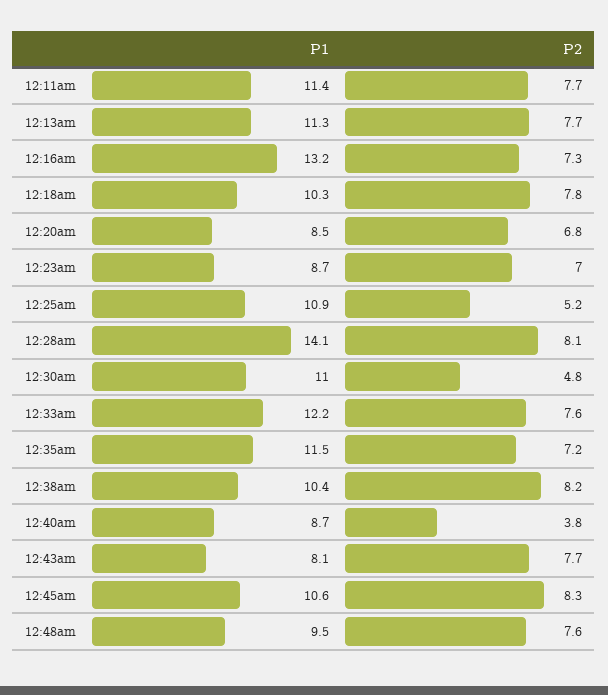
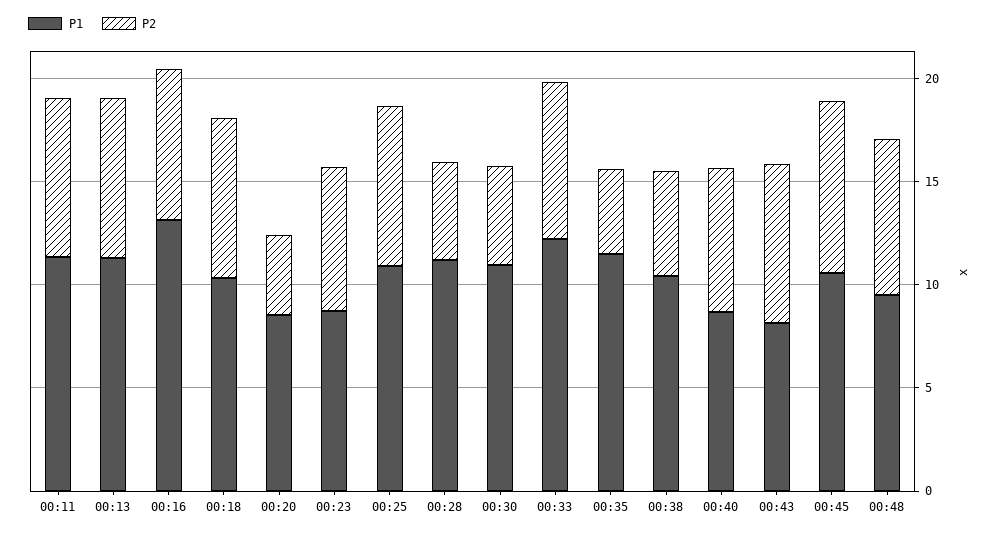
  {
    "P1": {
      "12:11am": 11.4,
      "12:13am": 11.3,
      "12:16am": 13.2,
      "12:18am": 10.3,
      "12:20am": 8.5,
      "12:23am": 8.7,
      "12:25am": 10.9,
-     "12:28am": 14.1,
+     "12:28am": 11,
      "12:30am": 11,
      "12:33am": 12.2,
      "12:35am": 11.5,
      "12:38am": 10.4,
      "12:40am": 8.7,
      "12:43am": 8.1,
      "12:45am": 10.6,
      "12:48am": 9.5
    },
    "P2": {
      "12:11am": 7.7,
      "12:13am": 7.7,
      "12:16am": 7.3,
      "12:18am": 7.8,
-     "12:20am": 6.8,
+     "12:20am": 4,
      "12:23am": 7,
-     "12:25am": 5.2,
+     "12:25am": 8,
-     "12:28am": 8.1,
+     "12:28am": 5,
      "12:30am": 4.8,
      "12:33am": 7.6,
-     "12:35am": 7.2,
+     "12:35am": 4,
-     "12:38am": 8.2,
+     "12:38am": 5,
-     "12:40am": 3.8,
+     "12:40am": 7,
      "12:43am": 7.7,
      "12:45am": 8.3,
      "12:48am": 7.6
    }
  }

